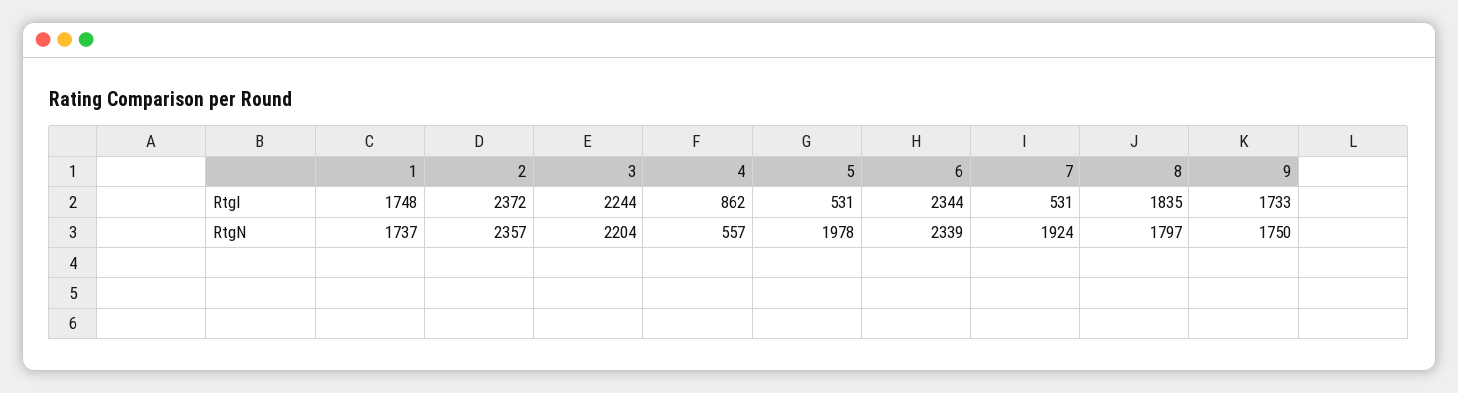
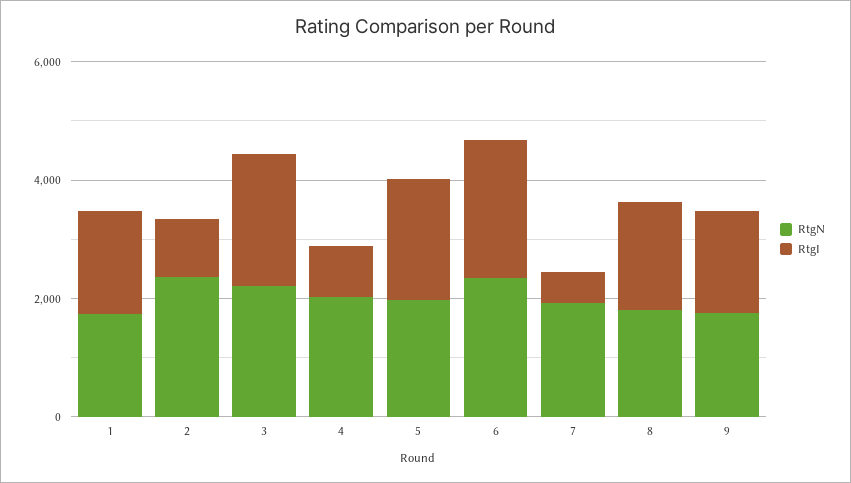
  {
    "RtgI": {
      "1": 1748,
-     "2": 2372,
+     "2": 1000,
      "3": 2244,
      "4": 862,
-     "5": 531,
+     "5": 2000,
      "6": 2344,
      "7": 531,
      "8": 1835,
      "9": 1733
    },
    "RtgN": {
      "1": 1737,
      "2": 2357,
      "3": 2204,
-     "4": 557,
+     "4": 2000,
      "5": 1978,
      "6": 2339,
      "7": 1924,
      "8": 1797,
      "9": 1750
    }
  }

